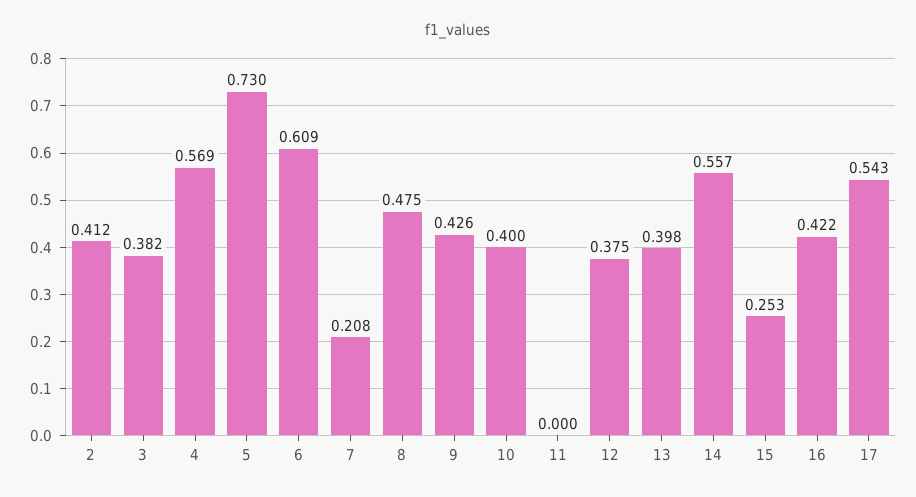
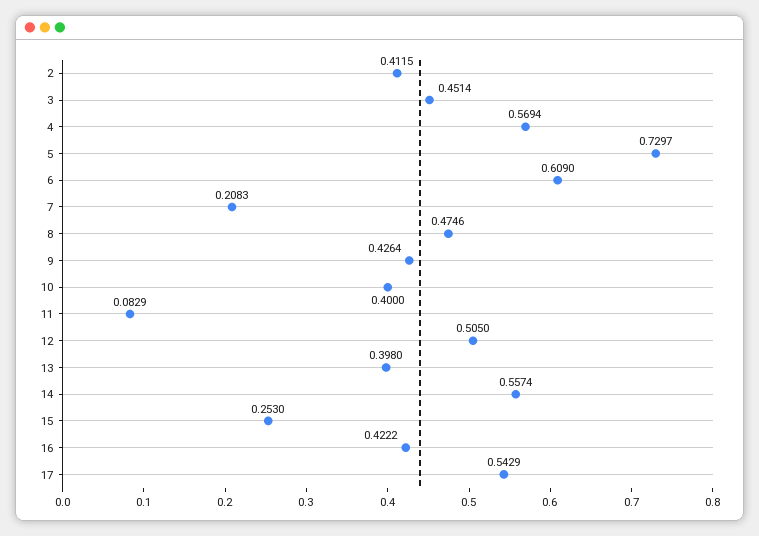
  {
    "2": 0.4115,
-   "3": 0.382,
+   "3": 0.4514,
    "4": 0.5694,
    "5": 0.7297,
    "6": 0.609,
    "7": 0.2083,
    "8": 0.4746,
    "9": 0.4264,
    "10": 0.4,
-   "11": 0,
+   "11": 0.0829,
-   "12": 0.375,
+   "12": 0.505,
    "13": 0.398,
    "14": 0.5574,
    "15": 0.253,
    "16": 0.4222,
    "17": 0.5429
  }

